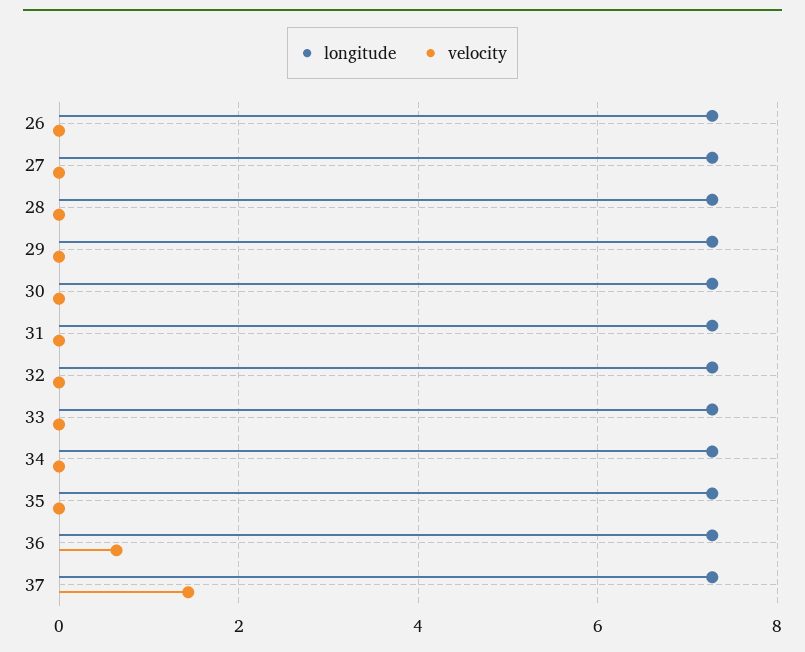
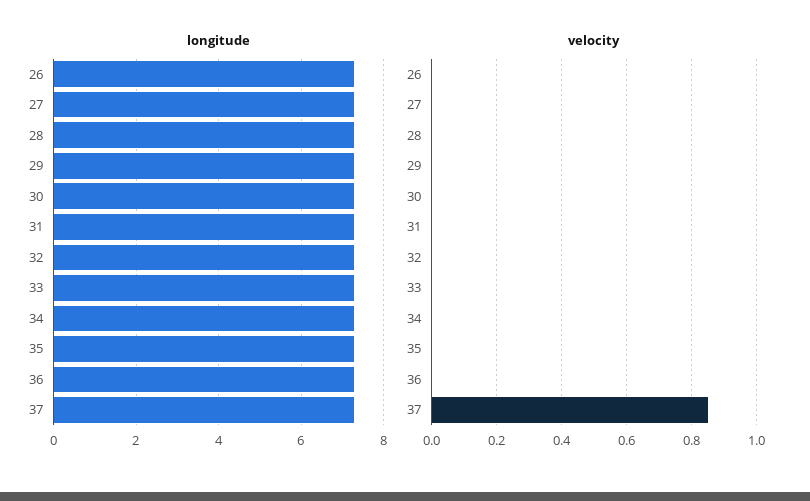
  {
    "longitude": {
      "26": 7.2,
      "27": 7.2,
      "28": 7.2,
      "29": 7.2,
      "30": 7.2,
      "31": 7.2,
      "32": 7.2,
      "33": 7.2,
      "34": 7.2,
      "35": 7.2,
      "36": 7.2,
      "37": 7.2
    },
    "velocity": {
      "26": 0,
      "27": 0,
      "28": 0,
      "29": 0,
      "30": 0,
      "31": 0,
      "32": 0,
      "33": 0,
      "34": 0,
      "35": 0,
-     "36": 0.6,
+     "36": 0,
-     "37": 1.4
+     "37": 0.85
    }
  }

